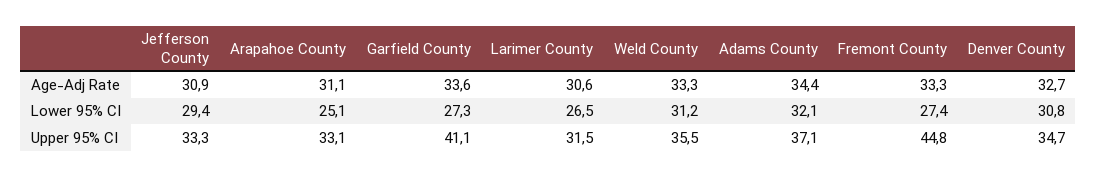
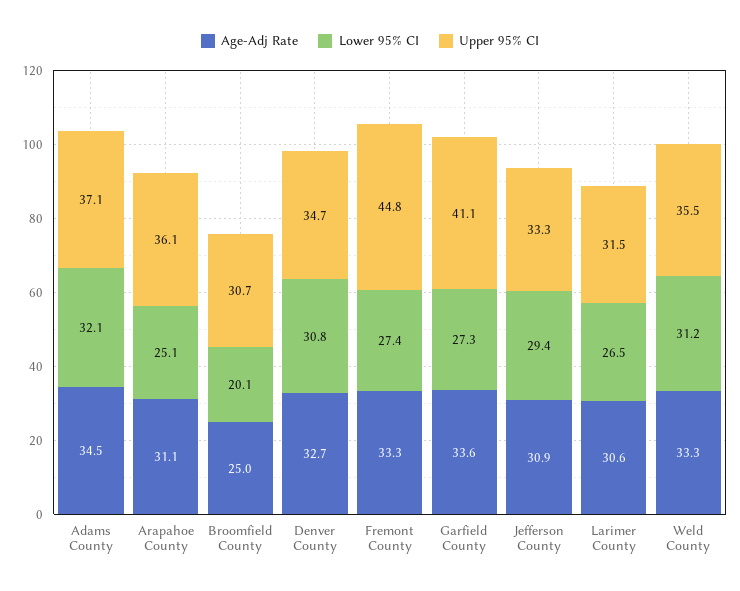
  {
    "Age-Adj Rate": {
      "Jefferson County": 30.9,
      "Arapahoe County": 31.1,
      "Garfield County": 33.6,
      "Larimer County": 30.6,
      "Weld County": 33.3,
-     "Adams County": 34.4,
+     "Adams County": 34.5,
      "Fremont County": 33.3,
-     "Denver County": 32.7
+     "Denver County": 32.7,
+     "Broomfield County": 25
    },
    "Lower 95% CI": {
      "Jefferson County": 29.4,
      "Arapahoe County": 25.1,
      "Garfield County": 27.3,
      "Larimer County": 26.5,
      "Weld County": 31.2,
      "Adams County": 32.1,
      "Fremont County": 27.4,
-     "Denver County": 30.8
+     "Denver County": 30.8,
+     "Broomfield County": 20.1
    },
    "Upper 95% CI": {
      "Jefferson County": 33.3,
-     "Arapahoe County": 33.1,
+     "Arapahoe County": 36.1,
      "Garfield County": 41.1,
      "Larimer County": 31.5,
      "Weld County": 35.5,
      "Adams County": 37.1,
      "Fremont County": 44.8,
-     "Denver County": 34.7
+     "Denver County": 34.7,
+     "Broomfield County": 30.7
    }
  }

